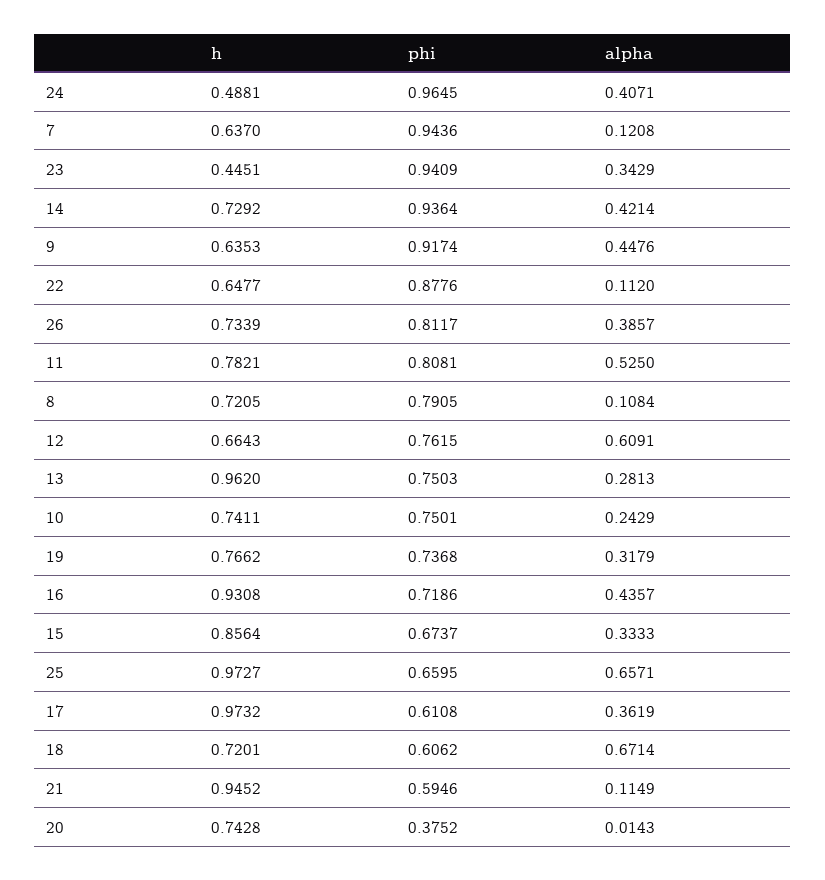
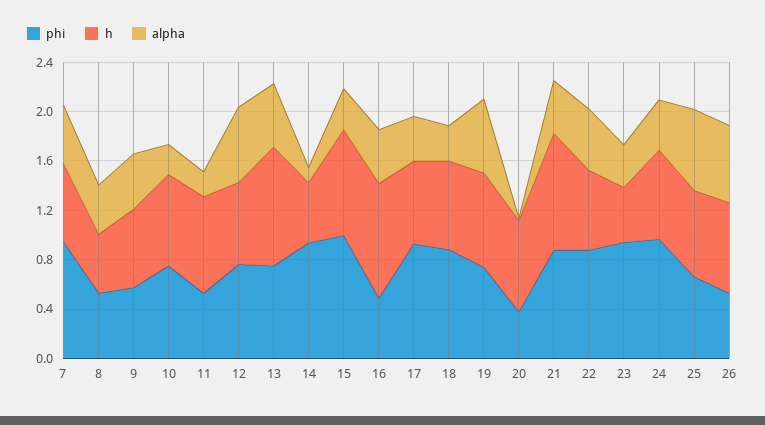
  {
    "h": {
-     "24": 0.4881,
+     "24": 0.7,
      "7": 0.637,
      "23": 0.4451,
-     "14": 0.7292,
+     "14": 0.5,
      "9": 0.6353,
      "22": 0.6477,
      "26": 0.7339,
      "11": 0.7821,
-     "8": 0.7205,
+     "8": 0.5,
      "12": 0.6643,
      "13": 0.962,
      "10": 0.7411,
      "19": 0.7662,
      "16": 0.9308,
      "15": 0.8564,
-     "25": 0.9727,
+     "25": 0.7,
-     "17": 0.9732,
+     "17": 0.7,
      "18": 0.7201,
      "21": 0.9452,
      "20": 0.7428
    },
    "phi": {
      "24": 0.9645,
      "7": 0.9436,
      "23": 0.9409,
      "14": 0.9364,
-     "9": 0.9174,
+     "9": 0.6,
      "22": 0.8776,
-     "26": 0.8117,
+     "26": 0.5,
-     "11": 0.8081,
+     "11": 0.5,
-     "8": 0.7905,
+     "8": 0.5,
      "12": 0.7615,
      "13": 0.7503,
      "10": 0.7501,
      "19": 0.7368,
-     "16": 0.7186,
+     "16": 0.5,
-     "15": 0.6737,
+     "15": 1,
      "25": 0.6595,
-     "17": 0.6108,
+     "17": 0.9,
-     "18": 0.6062,
+     "18": 0.9,
-     "21": 0.5946,
+     "21": 0.9,
      "20": 0.3752
    },
    "alpha": {
      "24": 0.4071,
-     "7": 0.1208,
+     "7": 0.5,
      "23": 0.3429,
-     "14": 0.4214,
+     "14": 0.1,
      "9": 0.4476,
-     "22": 0.112,
+     "22": 0.5,
-     "26": 0.3857,
+     "26": 0.6,
-     "11": 0.525,
+     "11": 0.2,
-     "8": 0.1084,
+     "8": 0.4,
      "12": 0.6091,
-     "13": 0.2813,
+     "13": 0.5,
      "10": 0.2429,
-     "19": 0.3179,
+     "19": 0.6,
      "16": 0.4357,
      "15": 0.3333,
      "25": 0.6571,
      "17": 0.3619,
-     "18": 0.6714,
+     "18": 0.3,
-     "21": 0.1149,
+     "21": 0.4,
      "20": 0.0143
    }
  }

